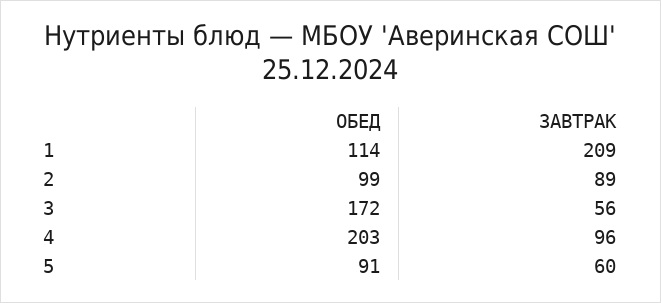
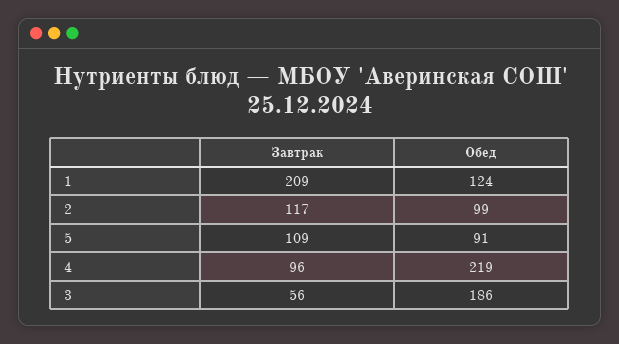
  {
    "ОБЕД": {
-     "1": 114,
+     "1": 124,
      "2": 99,
-     "3": 172,
+     "3": 186,
-     "4": 203,
+     "4": 219,
      "5": 91
    },
    "ЗАВТРАК": {
      "1": 209,
-     "2": 89,
+     "2": 117,
      "3": 56,
      "4": 96,
-     "5": 60
+     "5": 109
    }
  }

